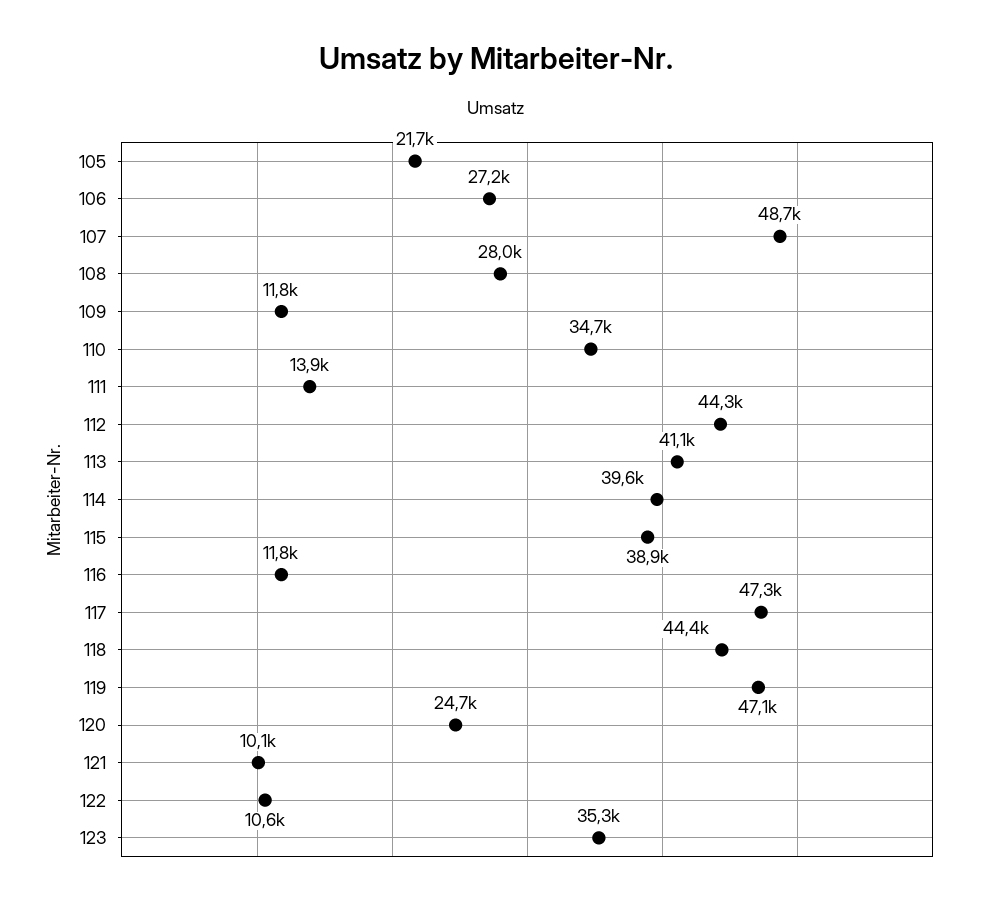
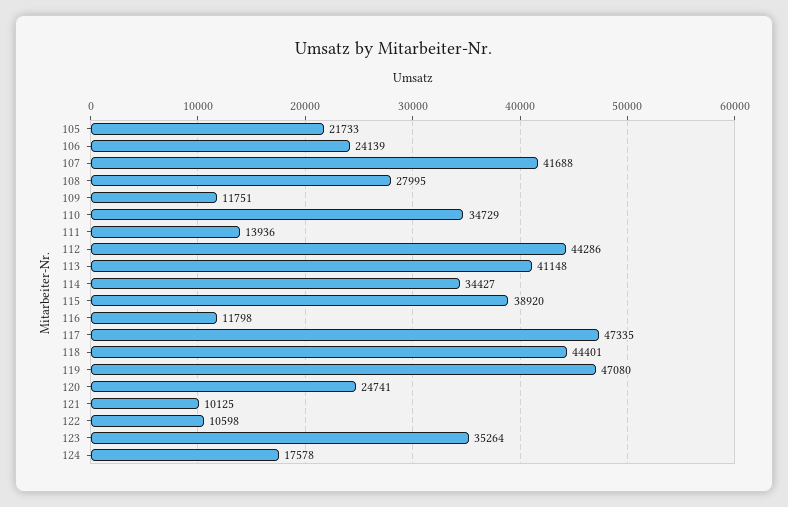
  {
    "105": 21733,
-   "106": 27200,
+   "106": 24139,
-   "107": 48700,
+   "107": 41688,
    "108": 27995,
    "109": 11751,
    "110": 34729,
    "111": 13936,
    "112": 44286,
    "113": 41148,
-   "114": 39600,
+   "114": 34427,
    "115": 38920,
    "116": 11798,
    "117": 47335,
    "118": 44401,
    "119": 47080,
    "120": 24741,
    "121": 10125,
    "122": 10598,
-   "123": 35264
+   "123": 35264,
+   "124": 17578
  }

